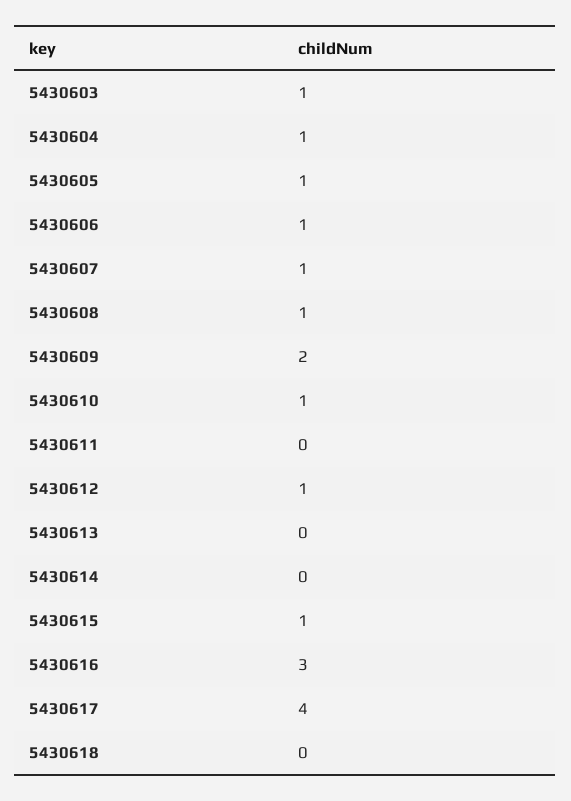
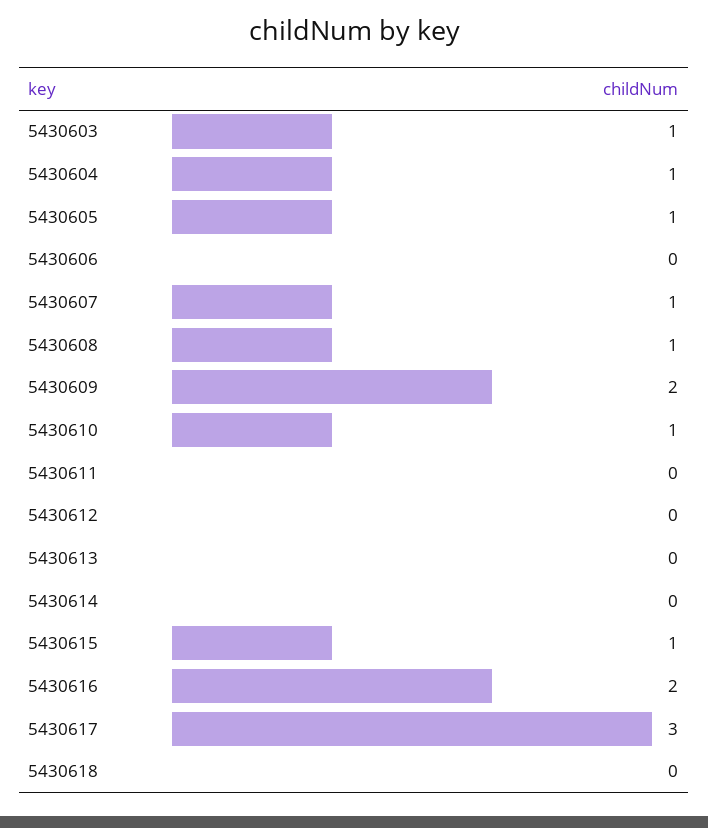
  {
    "5430603": 1,
    "5430604": 1,
    "5430605": 1,
-   "5430606": 1,
+   "5430606": 0,
    "5430607": 1,
    "5430608": 1,
    "5430609": 2,
    "5430610": 1,
    "5430611": 0,
-   "5430612": 1,
+   "5430612": 0,
    "5430613": 0,
    "5430614": 0,
    "5430615": 1,
-   "5430616": 3,
+   "5430616": 2,
-   "5430617": 4,
+   "5430617": 3,
    "5430618": 0
  }

